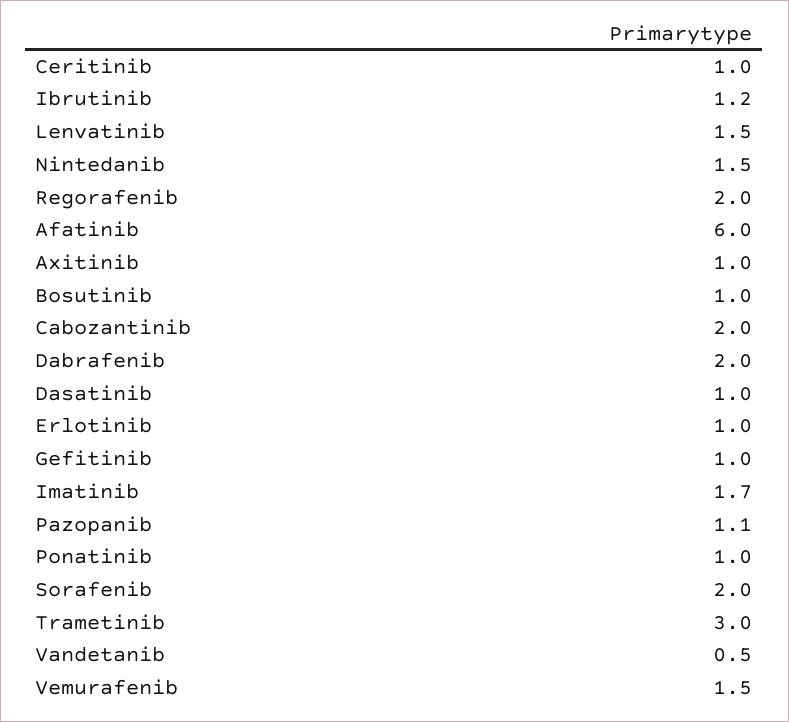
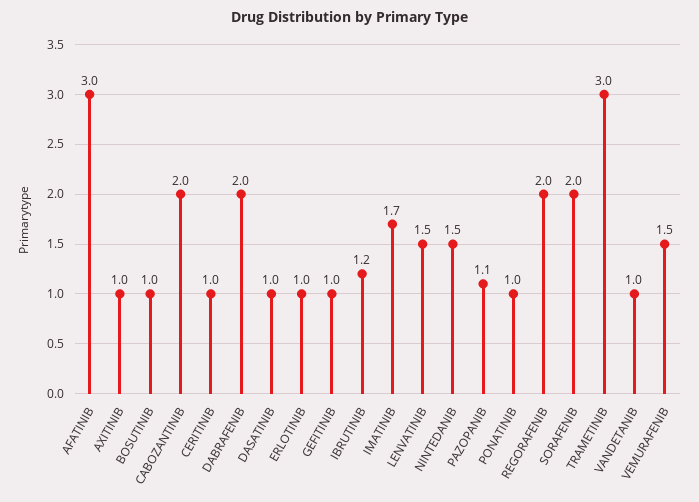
  {
    "Ceritinib": 1,
    "Ibrutinib": 1.2,
    "Lenvatinib": 1.5,
    "Nintedanib": 1.5,
    "Regorafenib": 2,
-   "Afatinib": 6,
+   "Afatinib": 3,
    "Axitinib": 1,
    "Bosutinib": 1,
    "Cabozantinib": 2,
    "Dabrafenib": 2,
    "Dasatinib": 1,
    "Erlotinib": 1,
    "Gefitinib": 1,
    "Imatinib": 1.7,
    "Pazopanib": 1.1,
    "Ponatinib": 1,
    "Sorafenib": 2,
    "Trametinib": 3,
-   "Vandetanib": 0.5,
+   "Vandetanib": 1,
    "Vemurafenib": 1.5
  }

